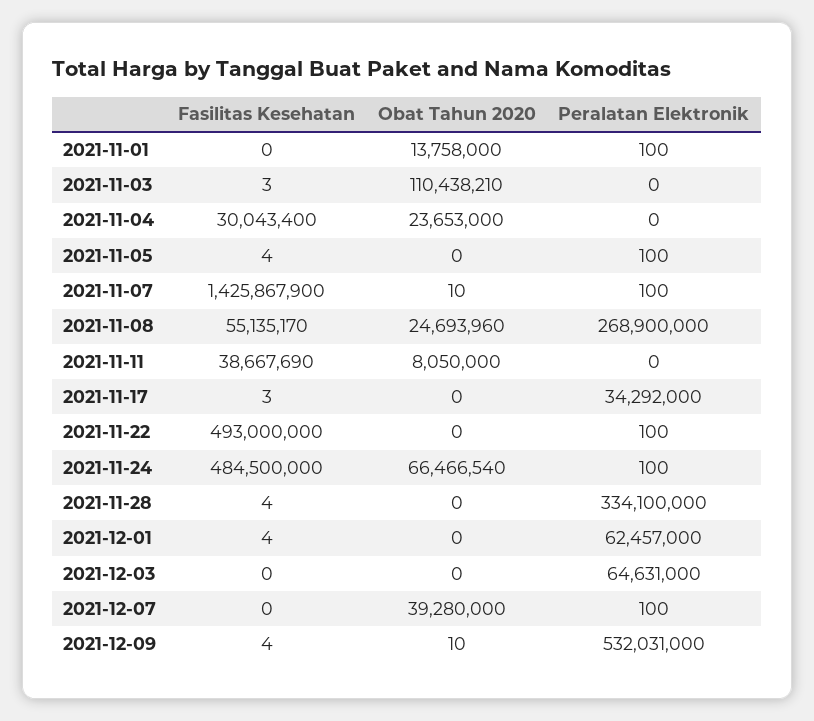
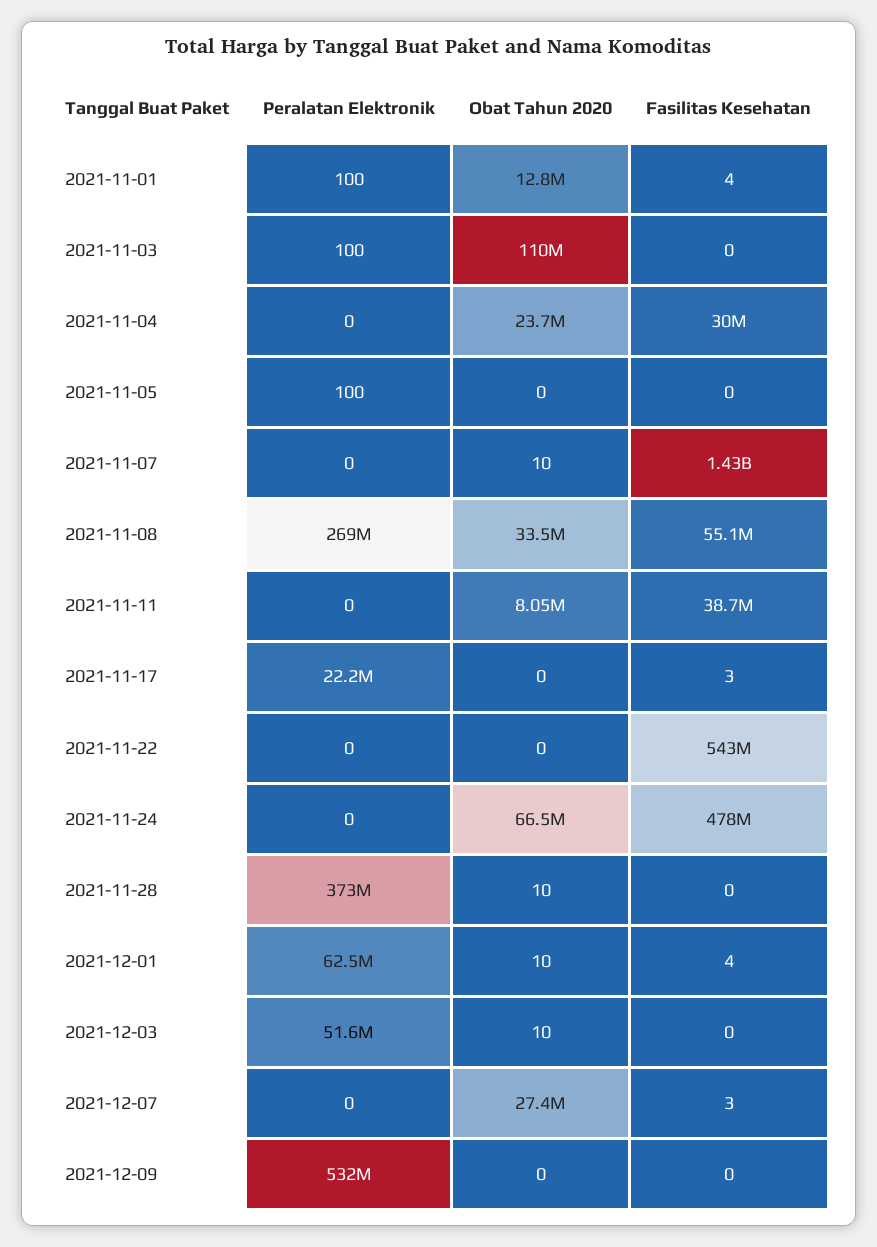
  {
    "Fasilitas Kesehatan": {
-     "2021-11-01": 0,
+     "2021-11-01": 4,
-     "2021-11-03": 3,
+     "2021-11-03": 0,
      "2021-11-04": 30043400,
-     "2021-11-05": 4,
+     "2021-11-05": 0,
      "2021-11-07": 1425867900,
      "2021-11-08": 55135170,
      "2021-11-11": 38667690,
      "2021-11-17": 3,
-     "2021-11-22": 493000000,
+     "2021-11-22": 543000000,
-     "2021-11-24": 484500000,
+     "2021-11-24": 478000000,
-     "2021-11-28": 4,
+     "2021-11-28": 0,
      "2021-12-01": 4,
      "2021-12-03": 0,
-     "2021-12-07": 0,
+     "2021-12-07": 3,
-     "2021-12-09": 4
+     "2021-12-09": 0
    },
    "Obat Tahun 2020": {
-     "2021-11-01": 13758000,
+     "2021-11-01": 12800000,
      "2021-11-03": 110438210,
      "2021-11-04": 23653000,
      "2021-11-05": 0,
      "2021-11-07": 10,
-     "2021-11-08": 24693960,
+     "2021-11-08": 33500000,
      "2021-11-11": 8050000,
      "2021-11-17": 0,
      "2021-11-22": 0,
      "2021-11-24": 66466540,
-     "2021-11-28": 0,
+     "2021-11-28": 10,
-     "2021-12-01": 0,
+     "2021-12-01": 10,
-     "2021-12-03": 0,
+     "2021-12-03": 10,
-     "2021-12-07": 39280000,
+     "2021-12-07": 27400000,
-     "2021-12-09": 10
+     "2021-12-09": 0
    },
    "Peralatan Elektronik": {
      "2021-11-01": 100,
-     "2021-11-03": 0,
+     "2021-11-03": 100,
      "2021-11-04": 0,
      "2021-11-05": 100,
-     "2021-11-07": 100,
+     "2021-11-07": 0,
      "2021-11-08": 268900000,
      "2021-11-11": 0,
-     "2021-11-17": 34292000,
+     "2021-11-17": 22200000,
-     "2021-11-22": 100,
+     "2021-11-22": 0,
-     "2021-11-24": 100,
+     "2021-11-24": 0,
-     "2021-11-28": 334100000,
+     "2021-11-28": 373000000,
      "2021-12-01": 62457000,
-     "2021-12-03": 64631000,
+     "2021-12-03": 51600000,
-     "2021-12-07": 100,
+     "2021-12-07": 0,
      "2021-12-09": 532031000
    }
  }

